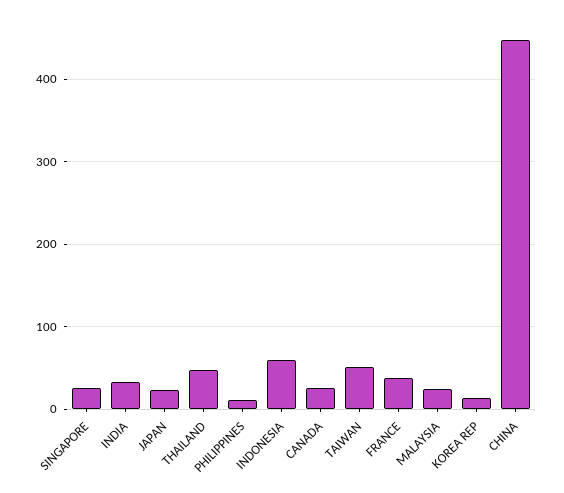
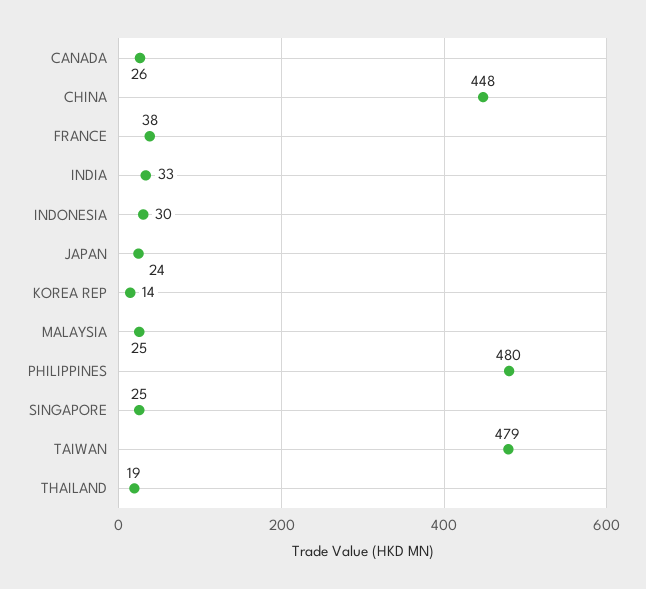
  {
    "SINGAPORE": 25,
    "INDIA": 33,
    "JAPAN": 24,
-   "THAILAND": 50,
+   "THAILAND": 19,
-   "PHILIPPINES": 10,
+   "PHILIPPINES": 480,
-   "INDONESIA": 60,
+   "INDONESIA": 30,
    "CANADA": 26,
-   "TAIWAN": 50,
+   "TAIWAN": 479,
    "FRANCE": 38,
    "MALAYSIA": 25,
    "KOREA REP": 14,
    "CHINA": 448
  }

